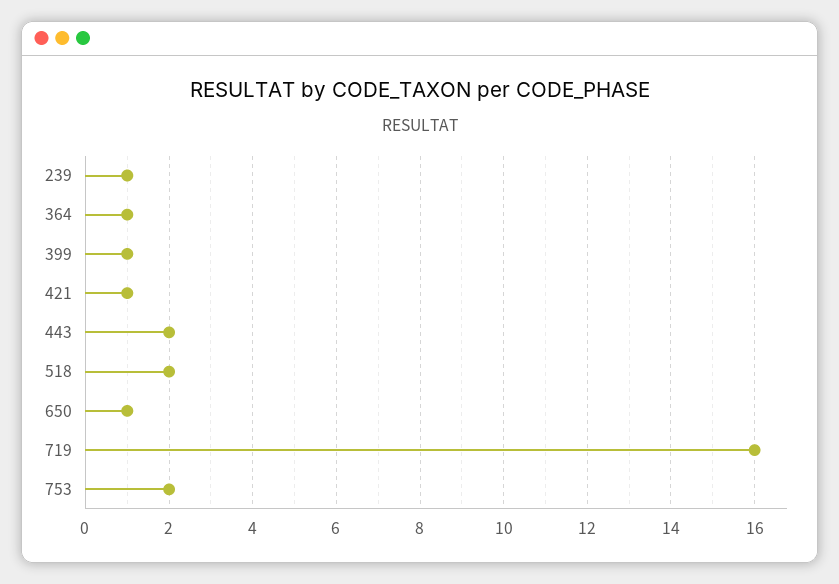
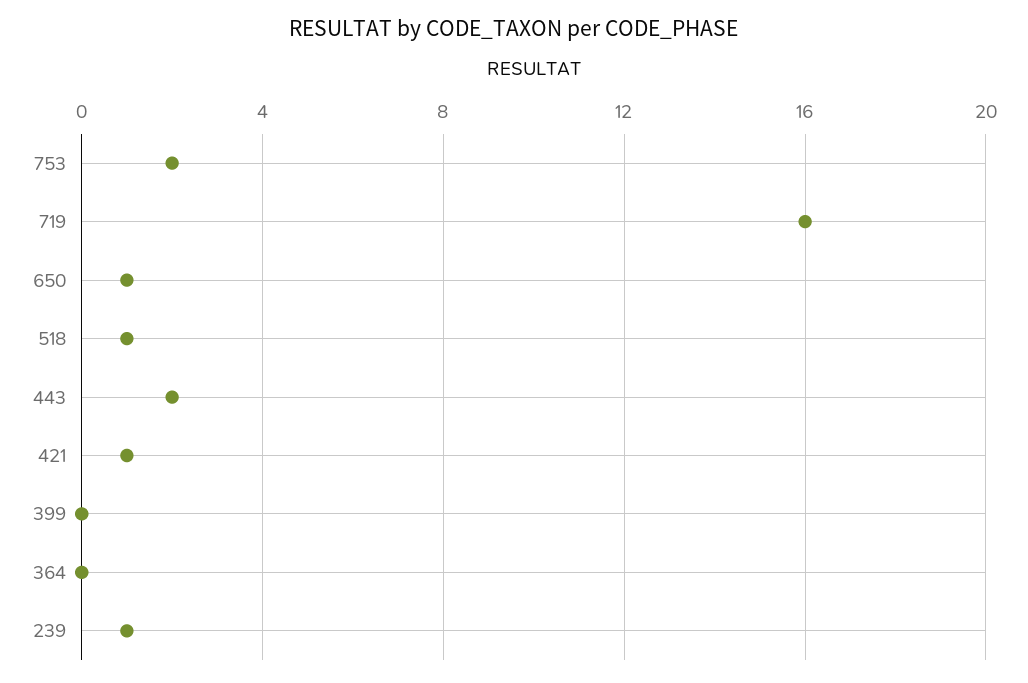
  {
    "239": 1,
-   "364": 1,
+   "364": 0,
-   "399": 1,
+   "399": 0,
    "421": 1,
    "443": 2,
-   "518": 2,
+   "518": 1,
    "650": 1,
    "719": 16,
    "753": 2
  }

